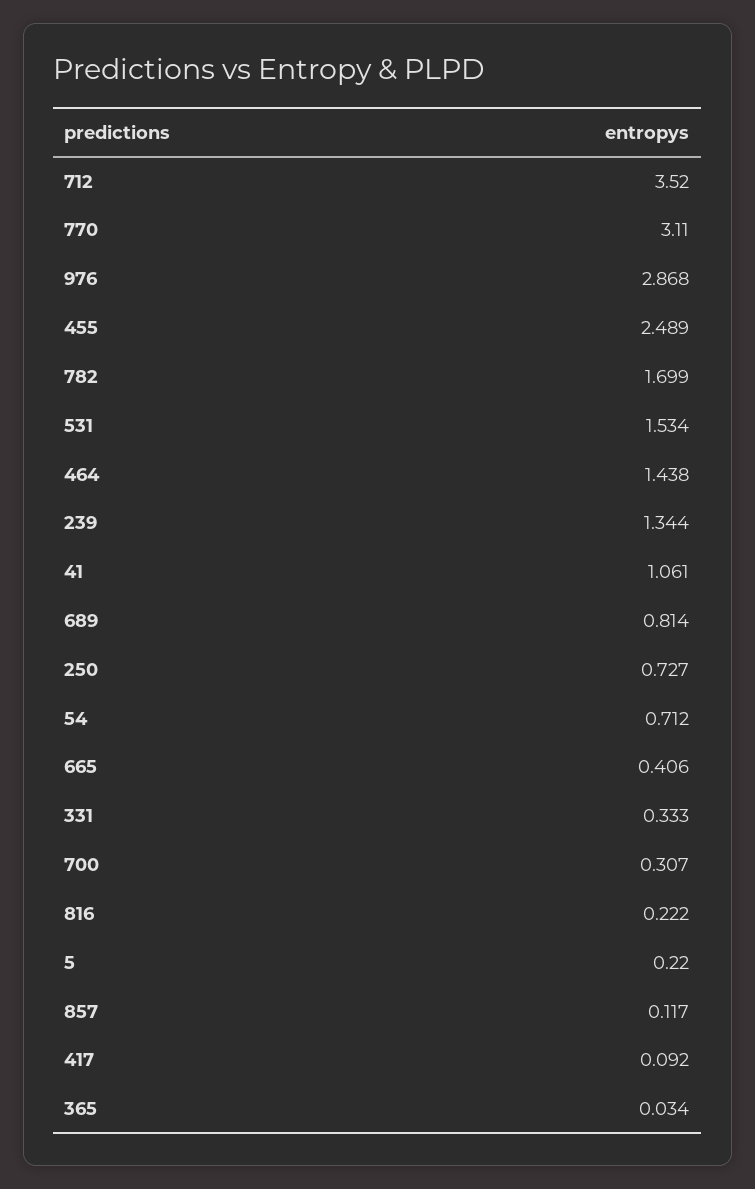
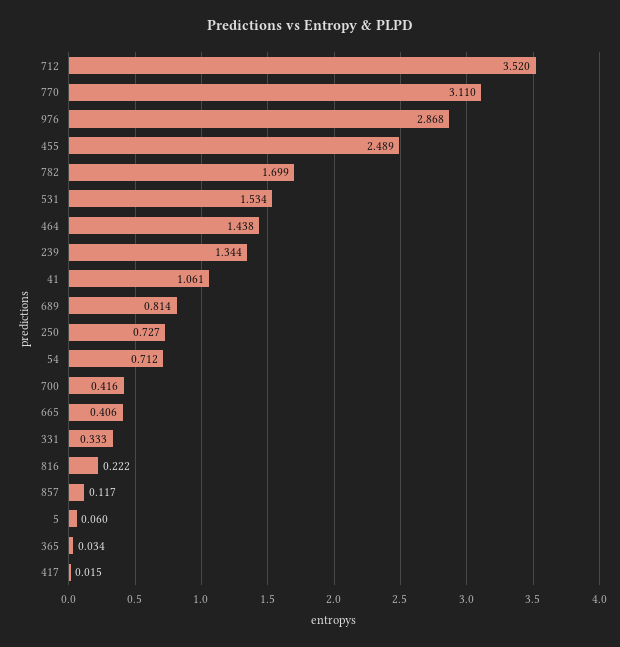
  {
    "712": 3.52,
    "770": 3.11,
    "976": 2.868,
    "455": 2.489,
    "782": 1.699,
    "531": 1.534,
    "464": 1.438,
    "239": 1.344,
    "41": 1.061,
    "689": 0.814,
    "250": 0.727,
    "54": 0.712,
    "665": 0.406,
    "331": 0.333,
-   "700": 0.307,
+   "700": 0.416,
    "816": 0.222,
-   "5": 0.22,
+   "5": 0.06,
    "857": 0.117,
-   "417": 0.092,
+   "417": 0.015,
    "365": 0.034
  }

